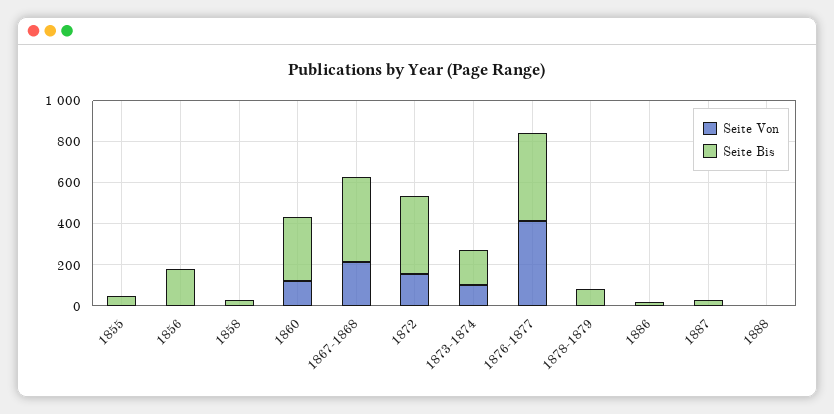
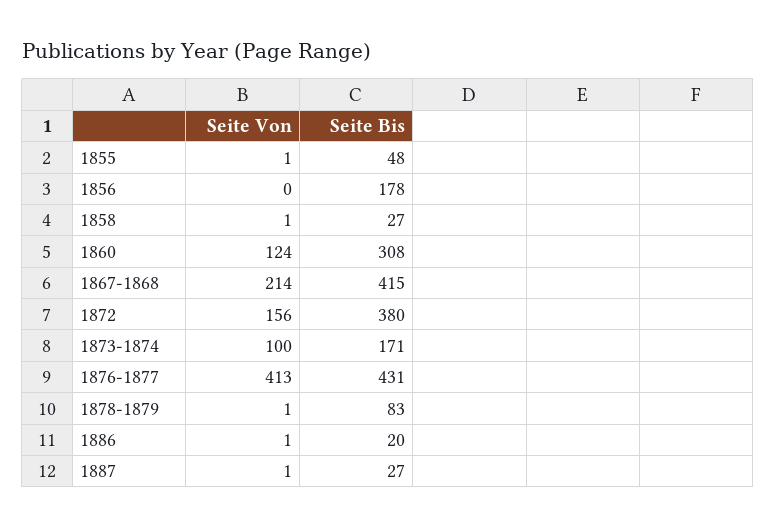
  {
    "Seite Von": {
      "1855": 1,
      "1856": 0,
      "1858": 1,
      "1860": 124,
      "1867-1868": 214,
      "1872": 156,
      "1873-1874": 100,
      "1876-1877": 413,
      "1878-1879": 1,
      "1886": 1,
-     "1887": 1,
+     "1887": 1
-     "1888": 0
    },
    "Seite Bis": {
      "1855": 48,
      "1856": 178,
      "1858": 27,
      "1860": 308,
      "1867-1868": 415,
      "1872": 380,
      "1873-1874": 171,
      "1876-1877": 431,
      "1878-1879": 83,
      "1886": 20,
-     "1887": 27,
+     "1887": 27
-     "1888": 0
    }
  }

